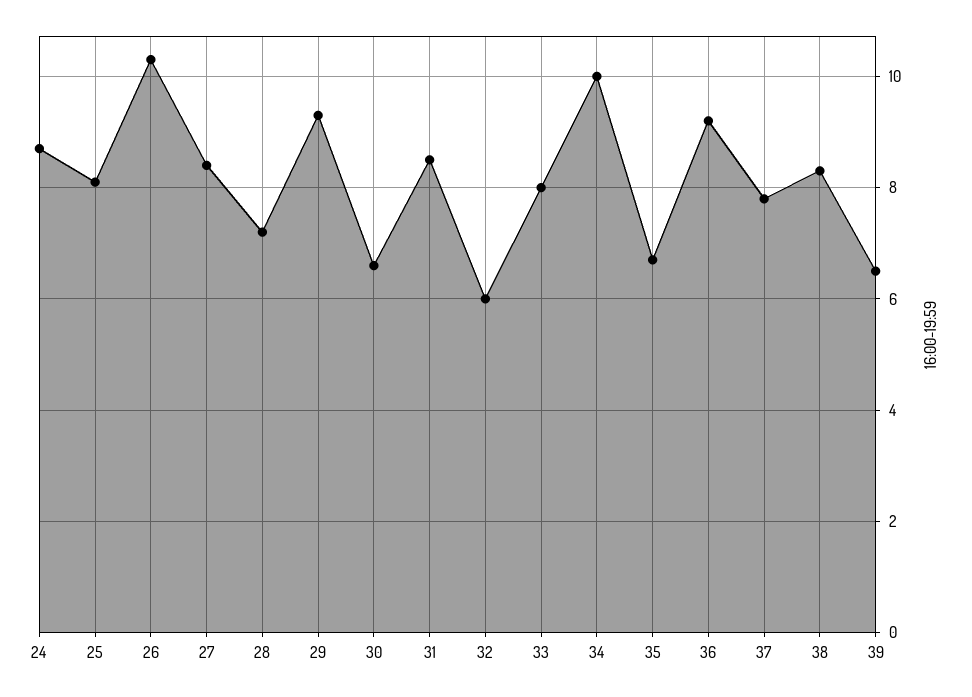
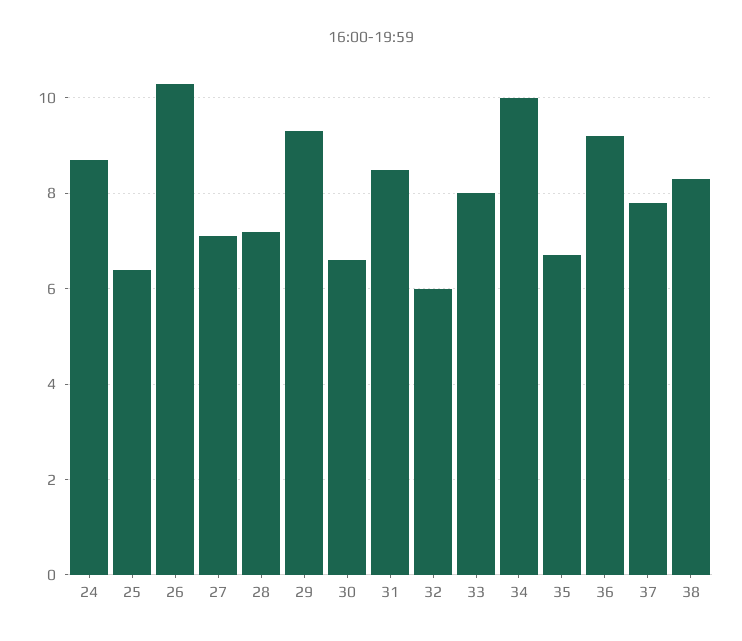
  {
    "24": 8.5,
-   "25": 8,
+   "25": 6.5,
    "26": 10.5,
-   "27": 8.5,
+   "27": 7,
    "28": 7,
    "29": 9.5,
    "30": 6.5,
    "31": 8.5,
    "32": 6,
    "33": 8,
    "34": 10,
    "35": 6.5,
    "36": 9,
    "37": 8,
-   "38": 8.5,
+   "38": 8.5
-   "39": 6.5
  }

